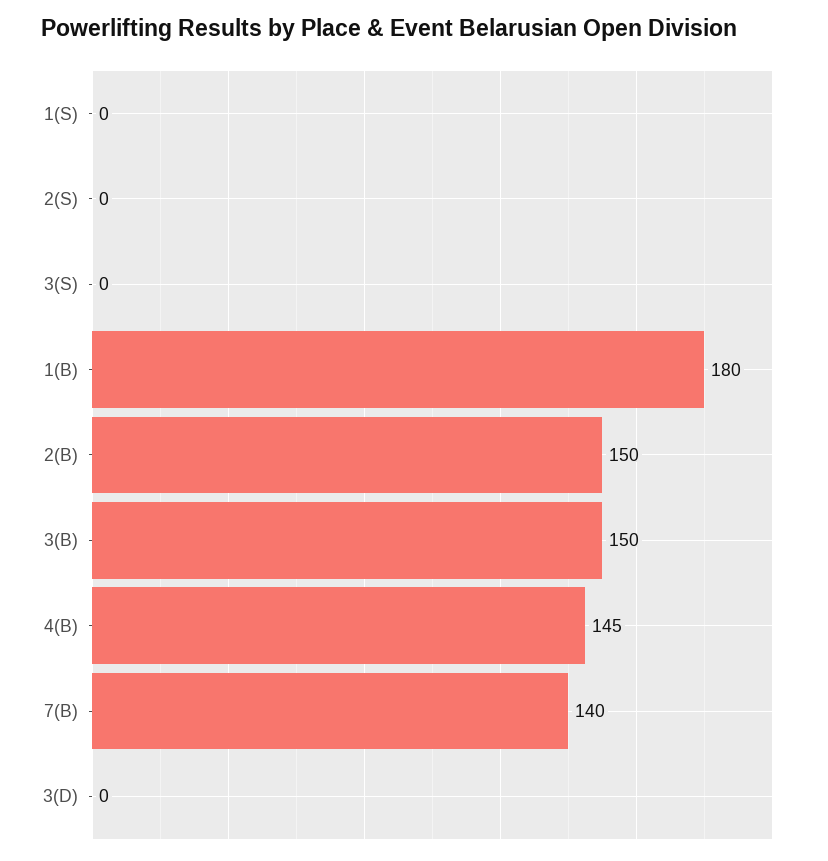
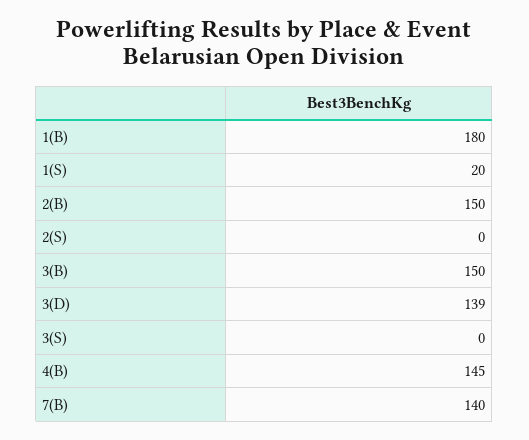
  {
-   "1(S)": 0,
+   "1(S)": 20,
    "2(S)": 0,
    "3(S)": 0,
    "1(B)": 180,
    "2(B)": 150,
    "3(B)": 150,
    "4(B)": 145,
    "7(B)": 140,
-   "3(D)": 0
+   "3(D)": 139
  }

